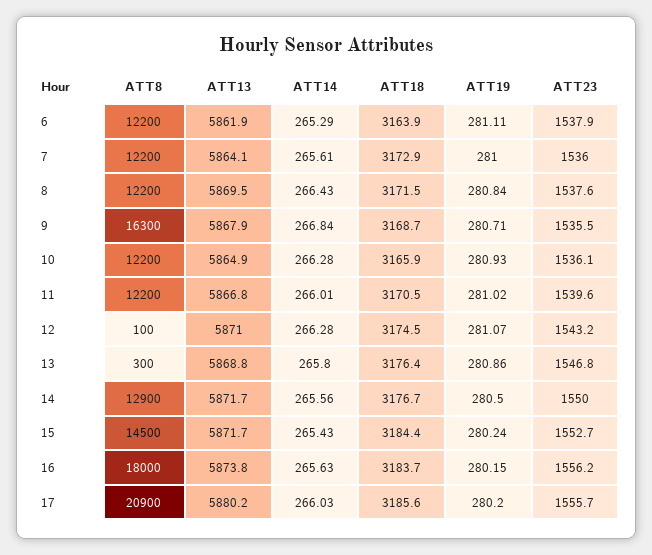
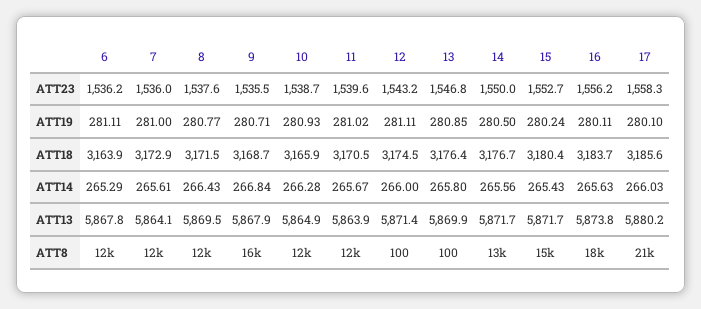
  {
    "ATT8": {
      "6": 12200,
      "7": 12200,
      "8": 12200,
      "9": 16300,
      "10": 12200,
      "11": 12200,
      "12": 100,
-     "13": 300,
+     "13": 100,
      "14": 12900,
      "15": 14500,
      "16": 18000,
      "17": 20900
    },
    "ATT13": {
-     "6": 5861.9,
+     "6": 5867.8,
      "7": 5864.1,
      "8": 5869.5,
      "9": 5867.9,
      "10": 5864.9,
-     "11": 5866.8,
+     "11": 5863.9,
-     "12": 5871,
+     "12": 5871.4,
-     "13": 5868.8,
+     "13": 5869.9,
      "14": 5871.7,
      "15": 5871.7,
      "16": 5873.8,
      "17": 5880.2
    },
    "ATT14": {
      "6": 265.29,
      "7": 265.61,
      "8": 266.43,
      "9": 266.84,
      "10": 266.28,
-     "11": 266.01,
+     "11": 265.67,
-     "12": 266.28,
+     "12": 266,
      "13": 265.8,
      "14": 265.56,
      "15": 265.43,
      "16": 265.63,
      "17": 266.03
    },
    "ATT18": {
      "6": 3163.9,
      "7": 3172.9,
      "8": 3171.5,
      "9": 3168.7,
      "10": 3165.9,
      "11": 3170.5,
      "12": 3174.5,
      "13": 3176.4,
      "14": 3176.7,
-     "15": 3184.4,
+     "15": 3180.4,
      "16": 3183.7,
      "17": 3185.6
    },
    "ATT19": {
      "6": 281.11,
      "7": 281,
-     "8": 280.84,
+     "8": 280.77,
      "9": 280.71,
      "10": 280.93,
      "11": 281.02,
-     "12": 281.07,
+     "12": 281.11,
-     "13": 280.86,
+     "13": 280.85,
      "14": 280.5,
      "15": 280.24,
-     "16": 280.15,
+     "16": 280.11,
-     "17": 280.2
+     "17": 280.1
    },
    "ATT23": {
-     "6": 1537.9,
+     "6": 1536.2,
      "7": 1536,
      "8": 1537.6,
      "9": 1535.5,
-     "10": 1536.1,
+     "10": 1538.7,
      "11": 1539.6,
      "12": 1543.2,
      "13": 1546.8,
      "14": 1550,
      "15": 1552.7,
      "16": 1556.2,
-     "17": 1555.7
+     "17": 1558.3
    }
  }

